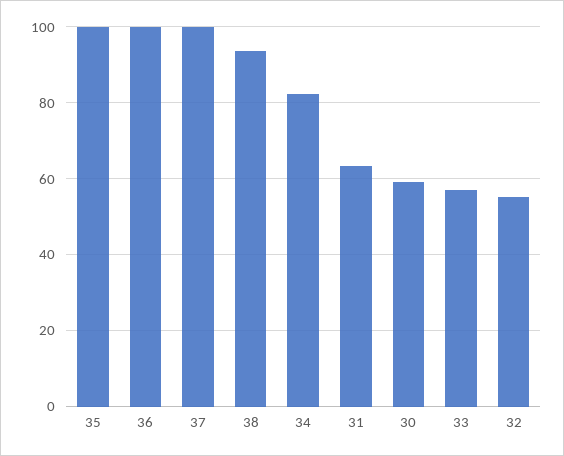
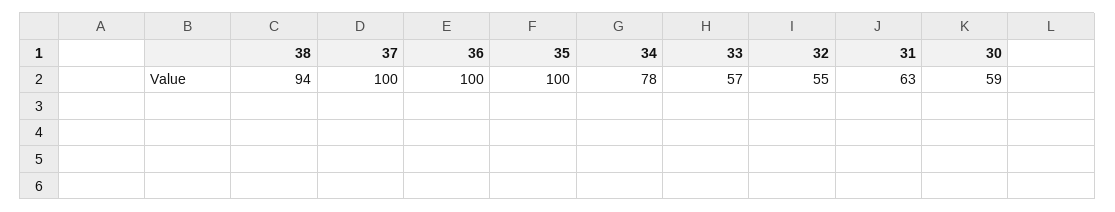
  {
    "35": 100,
    "36": 100,
    "37": 100,
    "38": 94,
-   "34": 82,
+   "34": 78,
    "31": 63,
    "30": 59,
    "33": 57,
    "32": 55
  }

